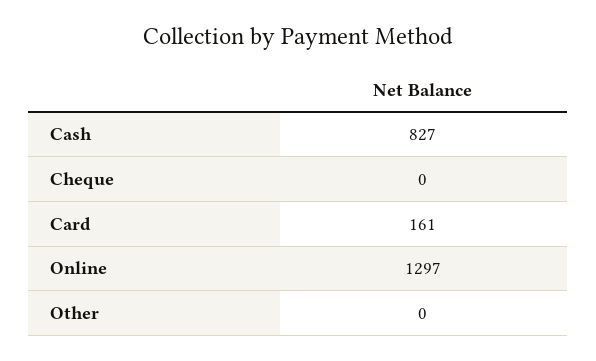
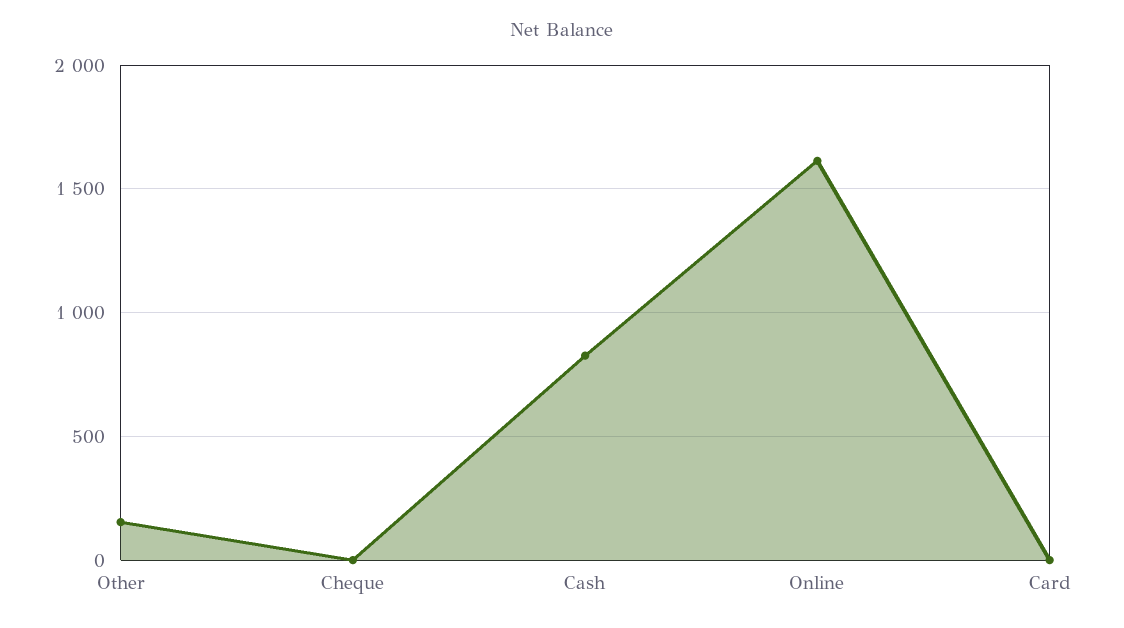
  {
    "Cash": 827,
    "Cheque": 0,
-   "Card": 161,
+   "Card": 0,
-   "Online": 1297,
+   "Online": 1600,
-   "Other": 0
+   "Other": 150
  }

